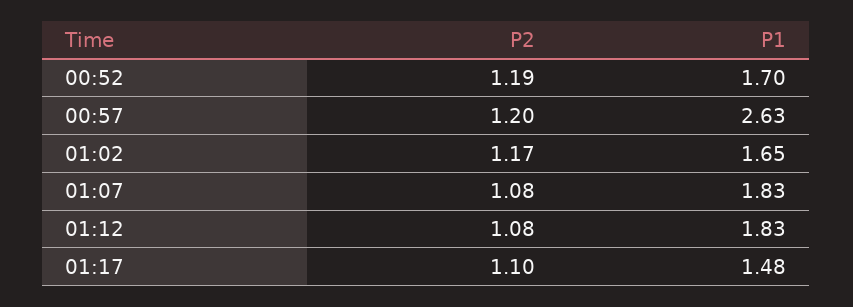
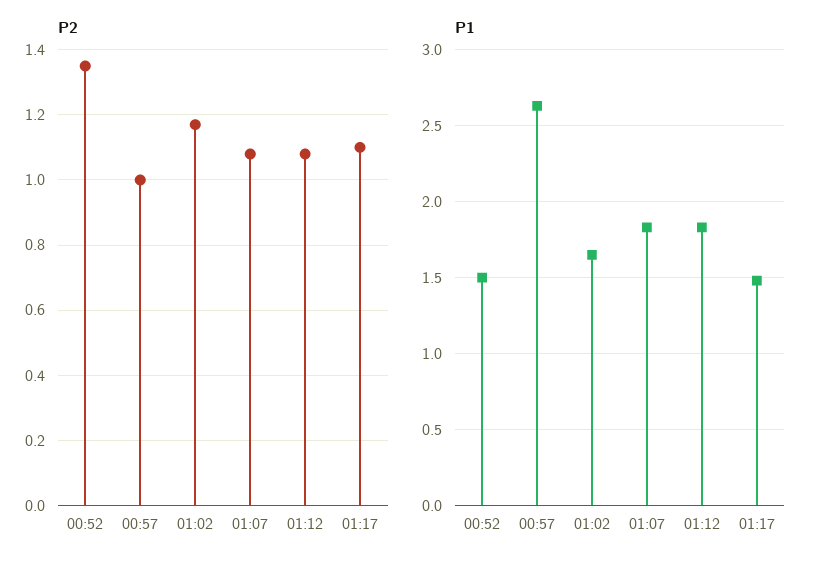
  {
    "P2": {
-     "00:52": 1.19,
+     "00:52": 1.35,
-     "00:57": 1.2,
+     "00:57": 1,
      "01:02": 1.17,
      "01:07": 1.08,
      "01:12": 1.08,
      "01:17": 1.1
    },
    "P1": {
-     "00:52": 1.7,
+     "00:52": 1.5,
      "00:57": 2.63,
      "01:02": 1.65,
      "01:07": 1.83,
      "01:12": 1.83,
      "01:17": 1.48
    }
  }

